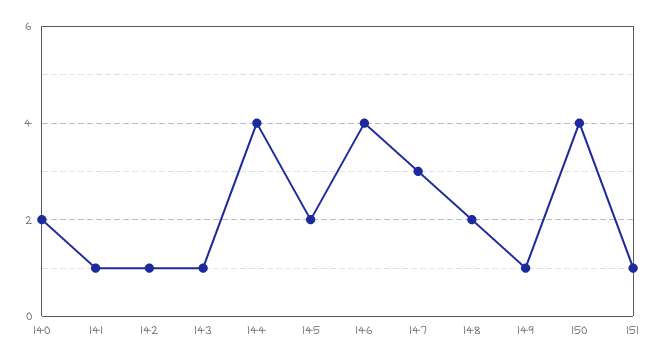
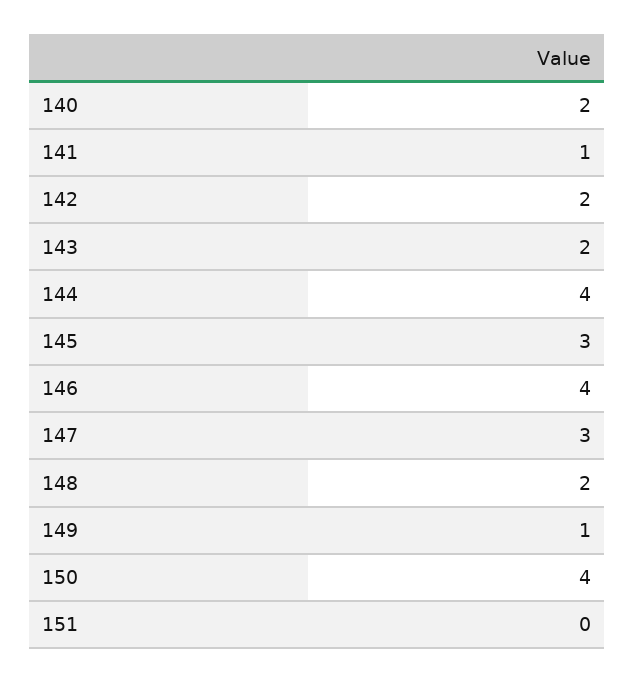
  {
    "140": 2,
    "141": 1,
-   "142": 1,
+   "142": 2,
-   "143": 1,
+   "143": 2,
    "144": 4,
-   "145": 2,
+   "145": 3,
    "146": 4,
    "147": 3,
    "148": 2,
    "149": 1,
    "150": 4,
-   "151": 1
+   "151": 0
  }

